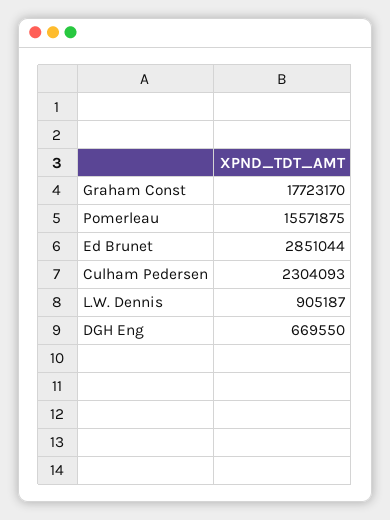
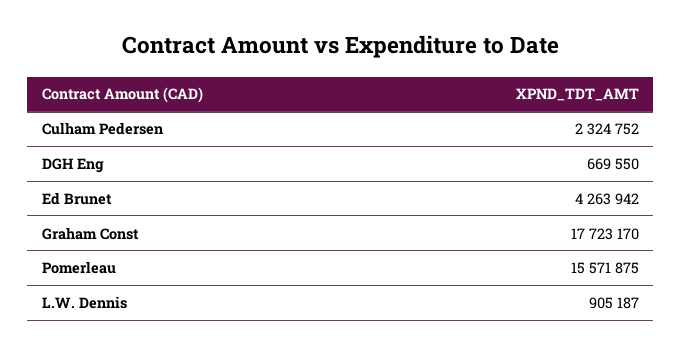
  {
    "Graham Const": 17723170,
    "Pomerleau": 15571875,
-   "Ed Brunet": 2851044,
+   "Ed Brunet": 4263942,
-   "Culham Pedersen": 2304093,
+   "Culham Pedersen": 2324752,
    "L.W. Dennis": 905187,
    "DGH Eng": 669550
  }

